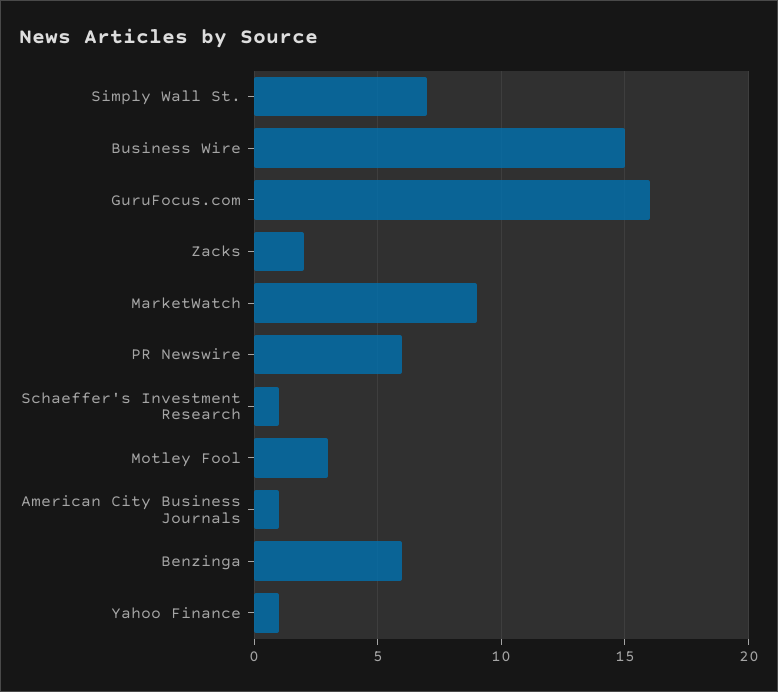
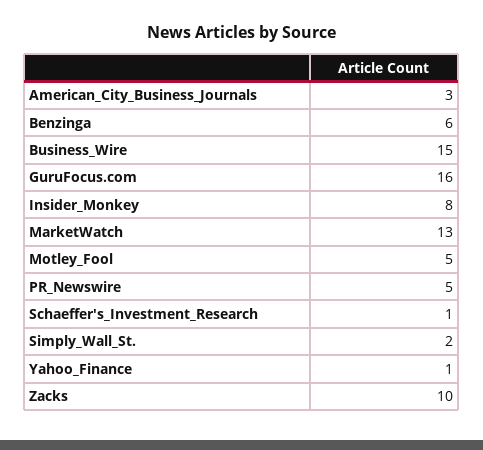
  {
-   "Simply Wall St.": 7,
+   "Simply Wall St.": 2,
    "Business Wire": 15,
    "GuruFocus.com": 16,
-   "Zacks": 2,
+   "Zacks": 10,
-   "MarketWatch": 9,
+   "MarketWatch": 13,
-   "PR Newswire": 6,
+   "PR Newswire": 5,
    "Schaeffer's Investment Research": 1,
-   "Motley Fool": 3,
+   "Motley Fool": 5,
-   "American City Business Journals": 1,
+   "American City Business Journals": 3,
    "Benzinga": 6,
-   "Yahoo Finance": 1
+   "Yahoo Finance": 1,
+   "Insider_Monkey": 8
  }

